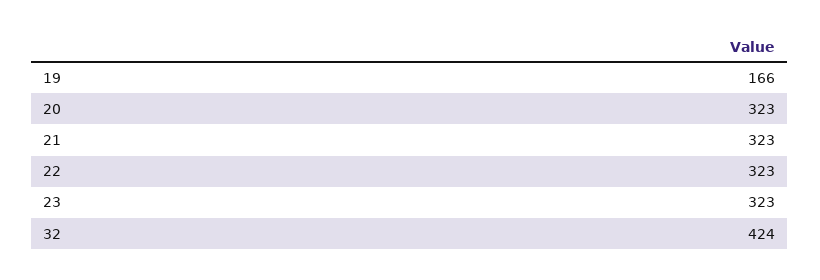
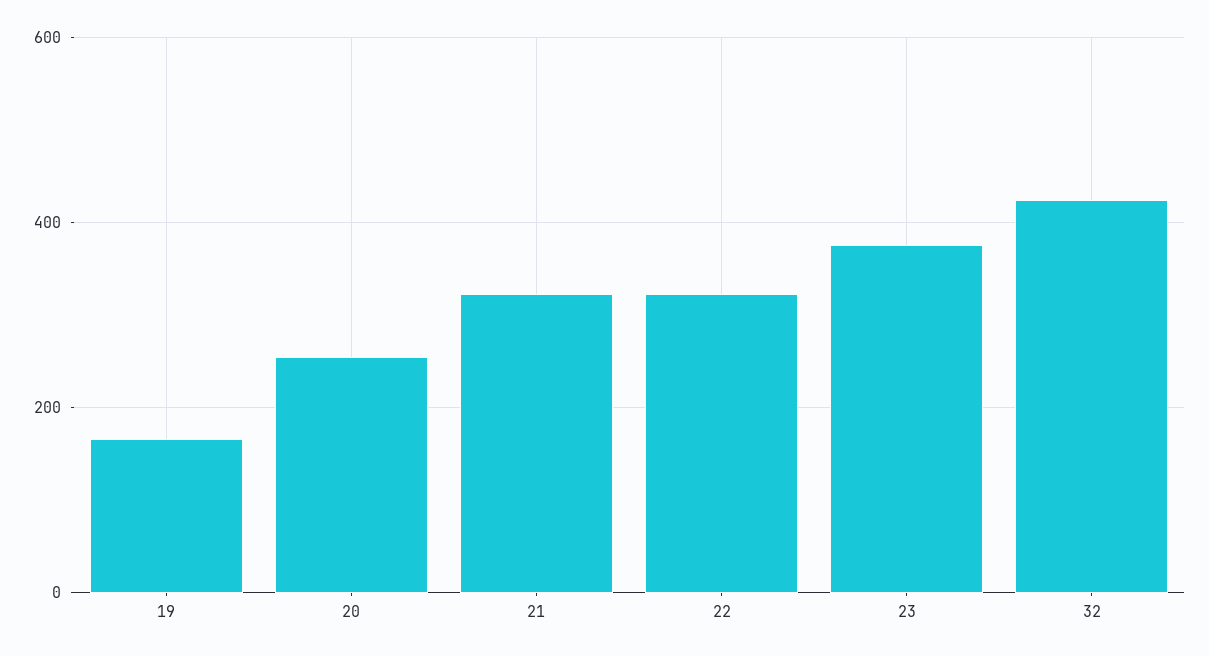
  {
    "19": 166,
-   "20": 323,
+   "20": 260,
    "21": 323,
    "22": 323,
-   "23": 323,
+   "23": 380,
    "32": 424
  }

